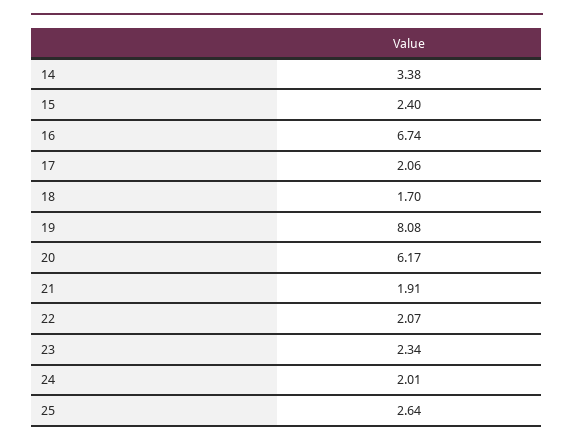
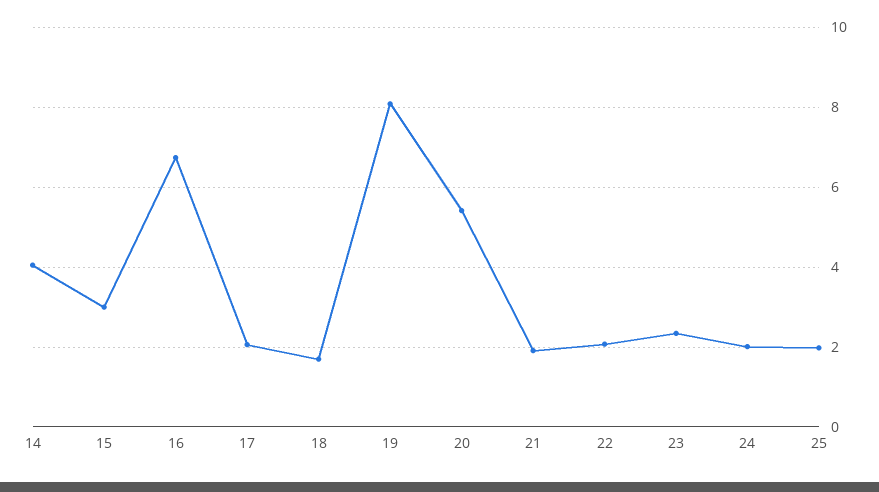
  {
-   "14": 3.38,
+   "14": 4,
-   "15": 2.4,
+   "15": 3,
    "16": 6.74,
    "17": 2.06,
    "18": 1.7,
    "19": 8.08,
-   "20": 6.17,
+   "20": 5.4,
    "21": 1.91,
    "22": 2.07,
    "23": 2.34,
    "24": 2.01,
-   "25": 2.64
+   "25": 2
  }

